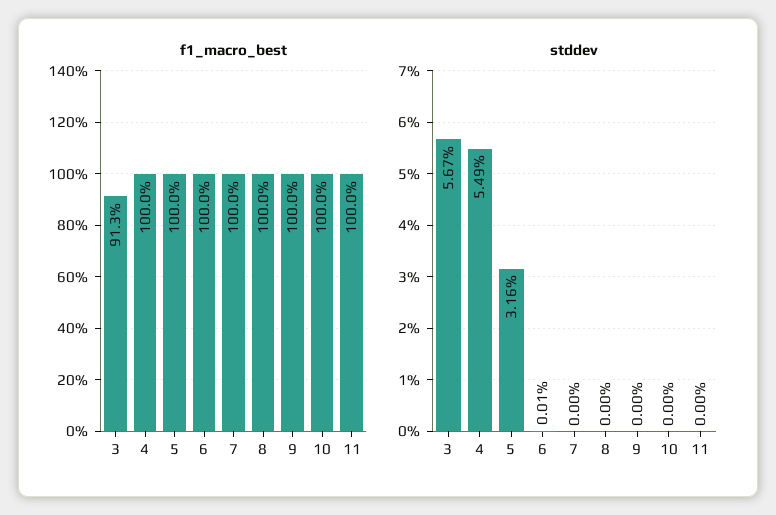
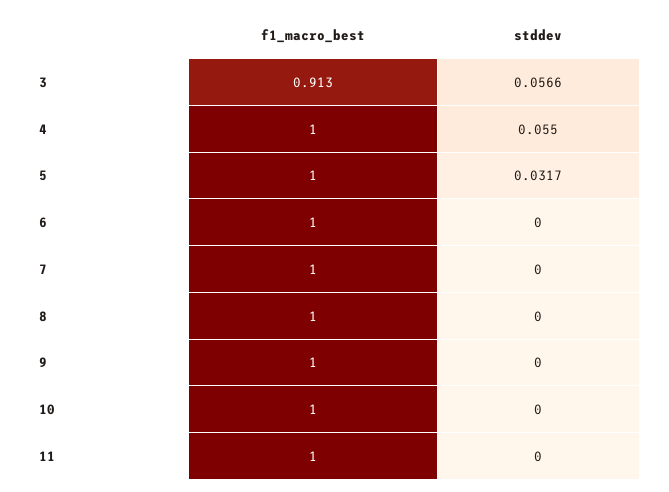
  {
    "f1_macro_best": {
      "3": 0.913,
      "4": 1,
      "5": 1,
      "6": 1,
      "7": 1,
      "8": 1,
      "9": 1,
      "10": 1,
      "11": 1
    },
    "stddev": {
-     "3": 0.0567,
+     "3": 0.0566,
-     "4": 0.0549,
+     "4": 0.055,
-     "5": 0.0316,
+     "5": 0.0317,
-     "6": 0.0001,
+     "6": 0,
      "7": 0,
      "8": 0,
      "9": 0,
      "10": 0,
      "11": 0
    }
  }

